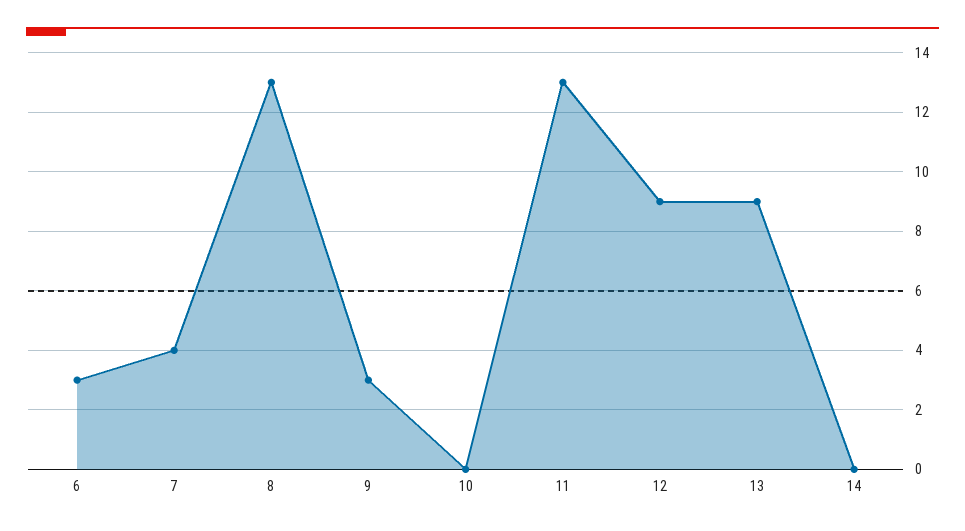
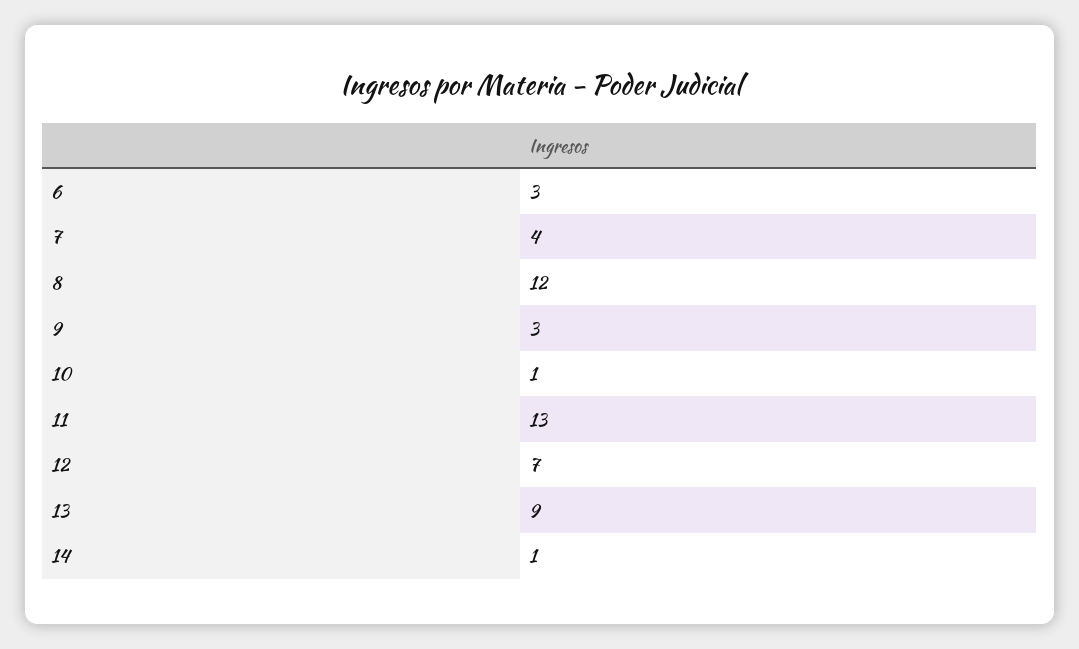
  {
    "6": 3,
    "7": 4,
-   "8": 13,
+   "8": 12,
    "9": 3,
-   "10": 0,
+   "10": 1,
    "11": 13,
-   "12": 9,
+   "12": 7,
    "13": 9,
-   "14": 0
+   "14": 1
  }

